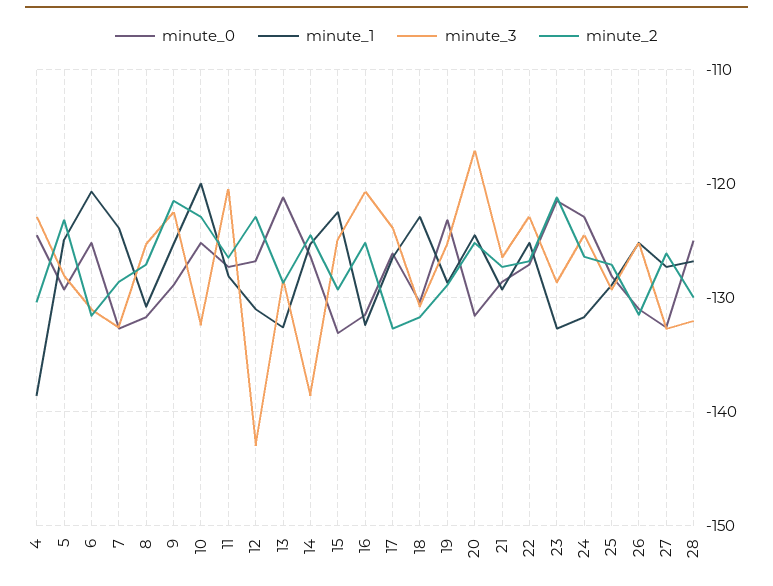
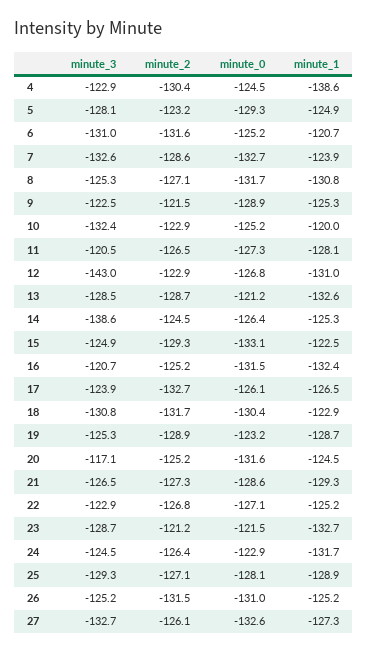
  {
    "minute_0": {
      "4": -124.5,
      "5": -129.3,
      "6": -125.2,
      "7": -132.7,
      "8": -131.7,
      "9": -128.9,
      "10": -125.2,
      "11": -127.3,
      "12": -126.8,
      "13": -121.2,
      "14": -126.4,
      "15": -133.1,
      "16": -131.5,
      "17": -126.1,
      "18": -130.4,
      "19": -123.2,
      "20": -131.6,
      "21": -128.6,
      "22": -127.1,
      "23": -121.5,
      "24": -122.9,
      "25": -128.1,
      "26": -131,
-     "27": -132.6,
+     "27": -132.6
-     "28": -125
    },
    "minute_1": {
      "4": -138.6,
      "5": -124.9,
      "6": -120.7,
      "7": -123.9,
      "8": -130.8,
      "9": -125.3,
      "10": -120,
      "11": -128.1,
      "12": -131,
      "13": -132.6,
      "14": -125.3,
      "15": -122.5,
      "16": -132.4,
      "17": -126.5,
      "18": -122.9,
      "19": -128.7,
      "20": -124.5,
      "21": -129.3,
      "22": -125.2,
      "23": -132.7,
      "24": -131.7,
      "25": -128.9,
      "26": -125.2,
-     "27": -127.3,
+     "27": -127.3
-     "28": -127
    },
    "minute_3": {
      "4": -122.9,
      "5": -128.1,
      "6": -131,
      "7": -132.6,
      "8": -125.3,
      "9": -122.5,
      "10": -132.4,
      "11": -120.5,
      "12": -143,
      "13": -128.5,
      "14": -138.6,
      "15": -124.9,
      "16": -120.7,
      "17": -123.9,
      "18": -130.8,
      "19": -125.3,
      "20": -117.1,
      "21": -126.5,
      "22": -122.9,
      "23": -128.7,
      "24": -124.5,
      "25": -129.3,
      "26": -125.2,
-     "27": -132.7,
+     "27": -132.7
-     "28": -132
    },
    "minute_2": {
      "4": -130.4,
      "5": -123.2,
      "6": -131.6,
      "7": -128.6,
      "8": -127.1,
      "9": -121.5,
      "10": -122.9,
      "11": -126.5,
      "12": -122.9,
      "13": -128.7,
      "14": -124.5,
      "15": -129.3,
      "16": -125.2,
      "17": -132.7,
      "18": -131.7,
      "19": -128.9,
      "20": -125.2,
      "21": -127.3,
      "22": -126.8,
      "23": -121.2,
      "24": -126.4,
      "25": -127.1,
      "26": -131.5,
-     "27": -126.1,
+     "27": -126.1
-     "28": -130
    }
  }

